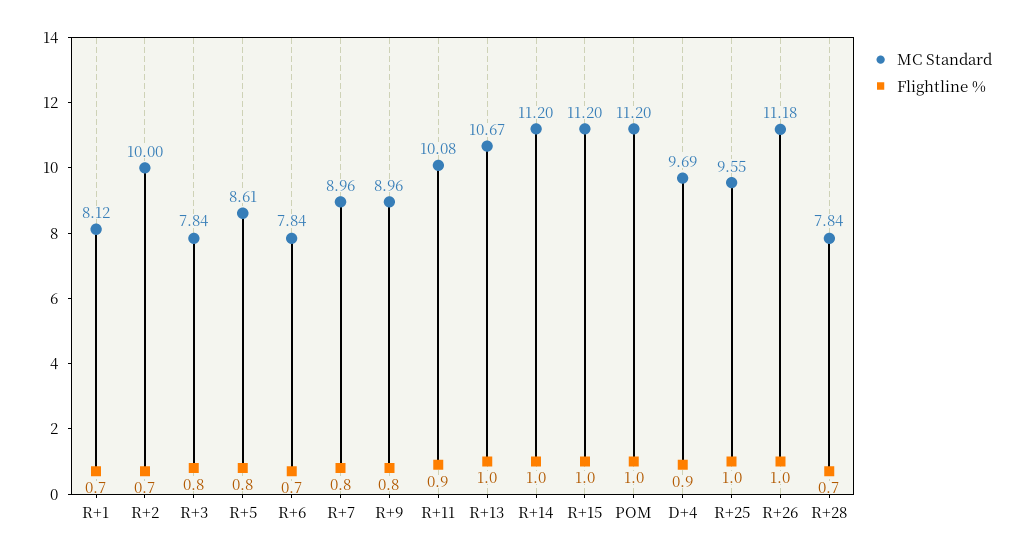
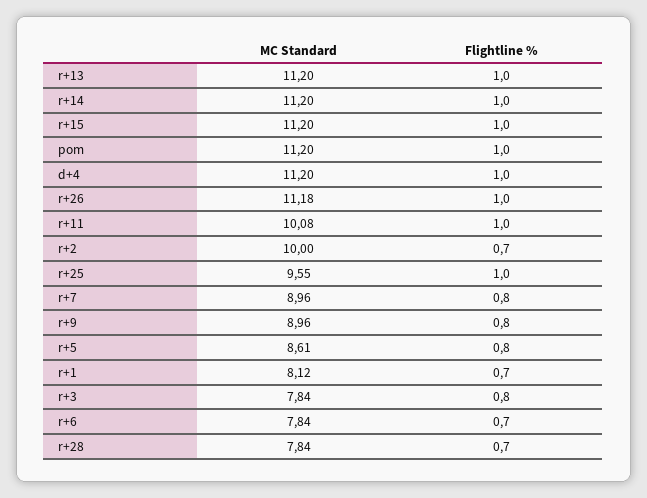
  {
    "MC Standard": {
      "R+1": 8.12,
      "R+2": 10,
      "R+3": 7.84,
      "R+5": 8.61,
      "R+6": 7.84,
      "R+7": 8.96,
      "R+9": 8.96,
      "R+11": 10.08,
-     "R+13": 10.67,
+     "R+13": 11.2,
      "R+14": 11.2,
      "R+15": 11.2,
      "POM": 11.2,
-     "D+4": 9.69,
+     "D+4": 11.2,
      "R+25": 9.55,
      "R+26": 11.18,
      "R+28": 7.84
    },
    "Flightline %": {
      "R+1": 0.7,
      "R+2": 0.7,
      "R+3": 0.8,
      "R+5": 0.8,
      "R+6": 0.7,
      "R+7": 0.8,
      "R+9": 0.8,
-     "R+11": 0.9,
+     "R+11": 1,
      "R+13": 1,
      "R+14": 1,
      "R+15": 1,
      "POM": 1,
-     "D+4": 0.9,
+     "D+4": 1,
      "R+25": 1,
      "R+26": 1,
      "R+28": 0.7
    }
  }

